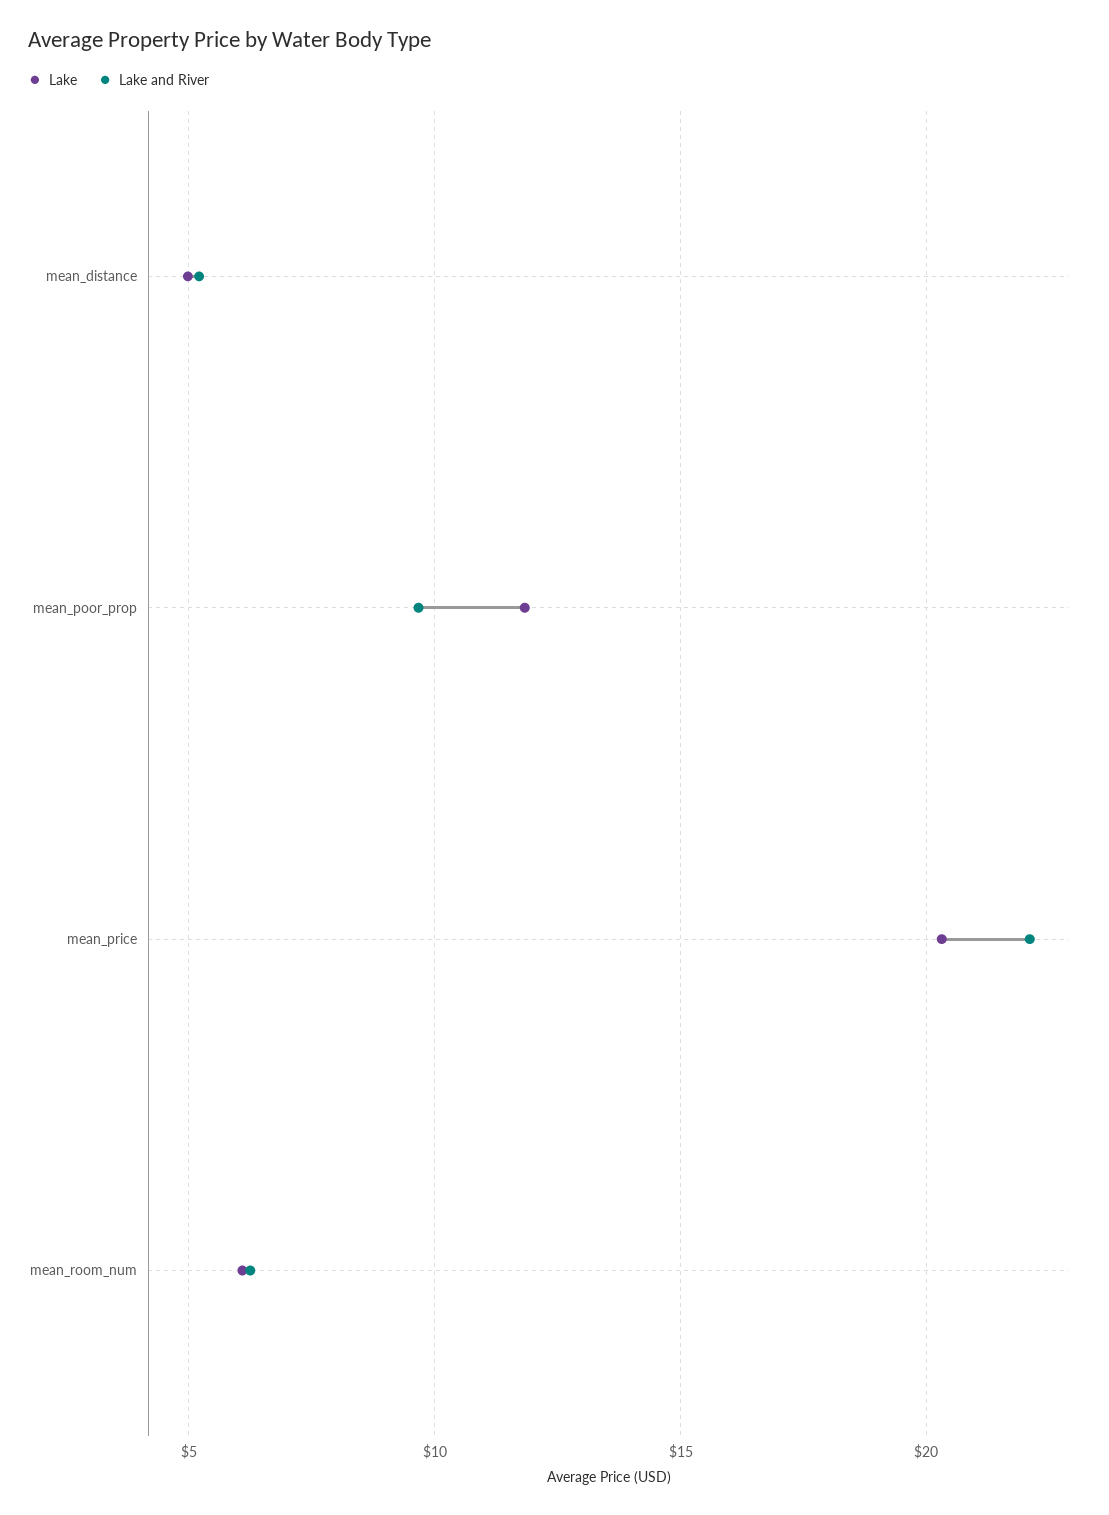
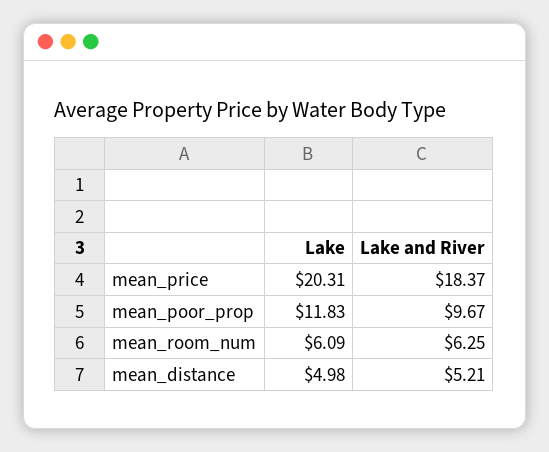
  {
    "Lake": {
      "mean_distance": 4.98,
      "mean_poor_prop": 11.83,
      "mean_price": 20.31,
      "mean_room_num": 6.09
    },
    "Lake and River": {
      "mean_distance": 5.21,
      "mean_poor_prop": 9.67,
-     "mean_price": 22,
+     "mean_price": 18.37,
      "mean_room_num": 6.25
    }
  }

